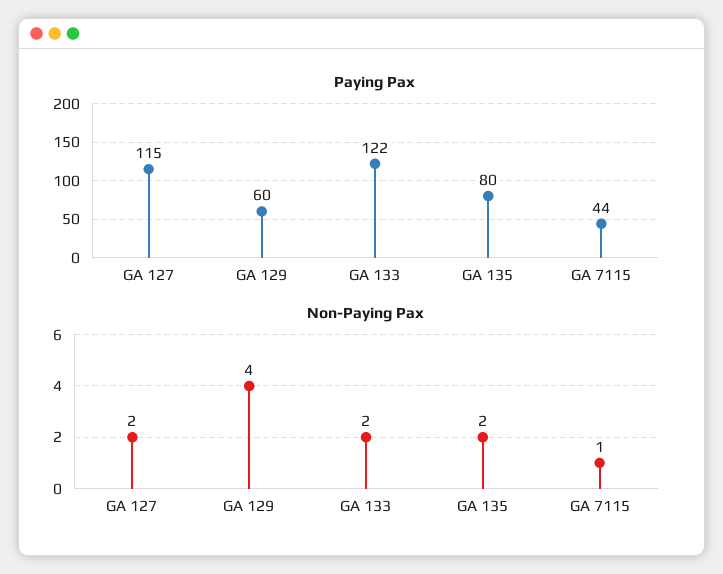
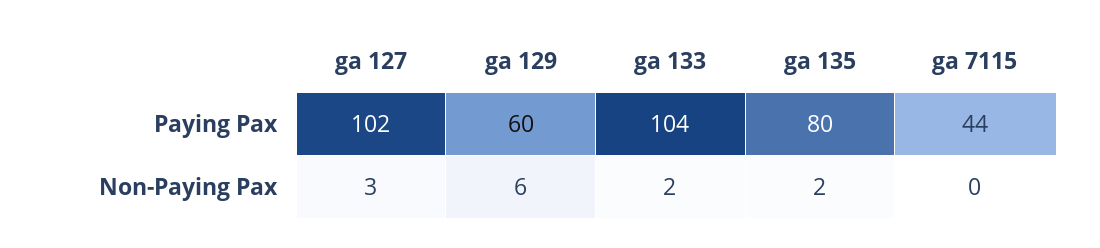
  {
    "Paying Pax": {
-     "GA 127": 115,
+     "GA 127": 102,
      "GA 129": 60,
-     "GA 133": 122,
+     "GA 133": 104,
      "GA 135": 80,
      "GA 7115": 44
    },
    "Non-Paying Pax": {
-     "GA 127": 2,
+     "GA 127": 3,
-     "GA 129": 4,
+     "GA 129": 6,
      "GA 133": 2,
      "GA 135": 2,
-     "GA 7115": 1
+     "GA 7115": 0
    }
  }

